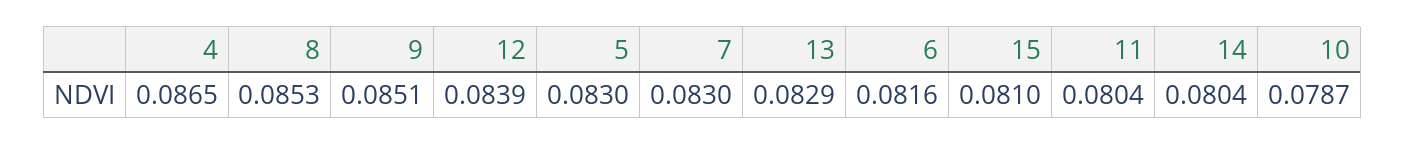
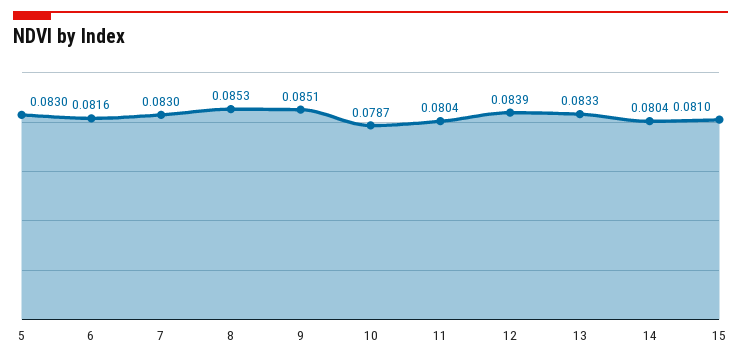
  {
-   "4": 0.0865,
    "8": 0.0853,
    "9": 0.0851,
    "12": 0.0839,
    "5": 0.083,
    "7": 0.083,
-   "13": 0.0829,
+   "13": 0.0833,
    "6": 0.0816,
    "15": 0.081,
    "11": 0.0804,
    "14": 0.0804,
    "10": 0.0787
  }

